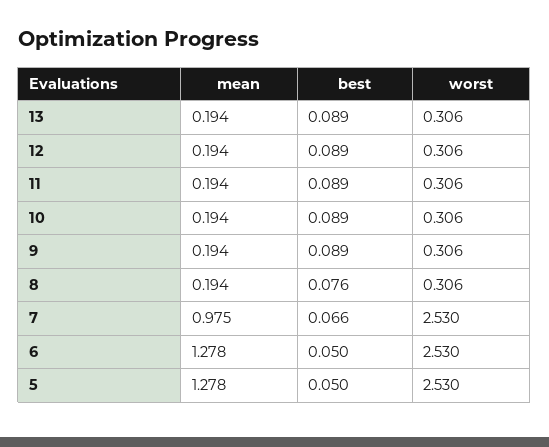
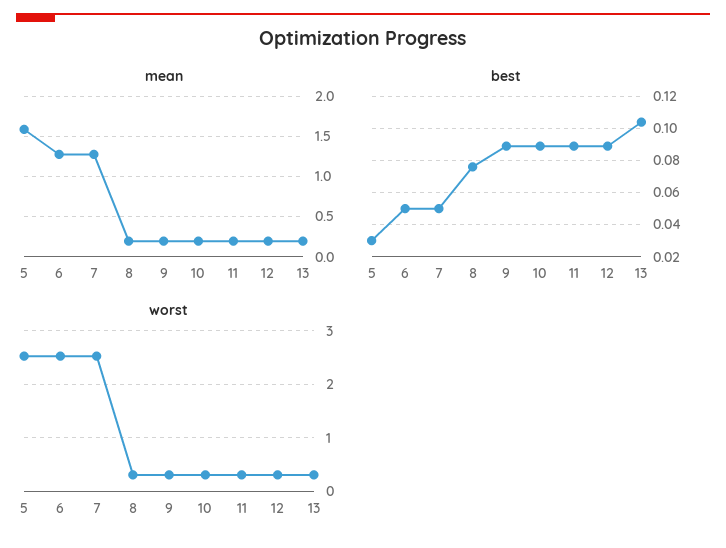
  {
    "mean": {
      "13": 0.194,
      "12": 0.194,
      "11": 0.194,
      "10": 0.194,
      "9": 0.194,
      "8": 0.194,
-     "7": 0.975,
+     "7": 1.3,
      "6": 1.278,
-     "5": 1.278
+     "5": 1.6
    },
    "best": {
-     "13": 0.089,
+     "13": 0.105,
      "12": 0.089,
      "11": 0.089,
      "10": 0.089,
      "9": 0.089,
      "8": 0.076,
-     "7": 0.066,
+     "7": 0.05,
      "6": 0.05,
-     "5": 0.05
+     "5": 0.03
    },
    "worst": {
      "13": 0.306,
      "12": 0.306,
      "11": 0.306,
      "10": 0.306,
      "9": 0.306,
      "8": 0.306,
      "7": 2.53,
      "6": 2.53,
      "5": 2.53
    }
  }

